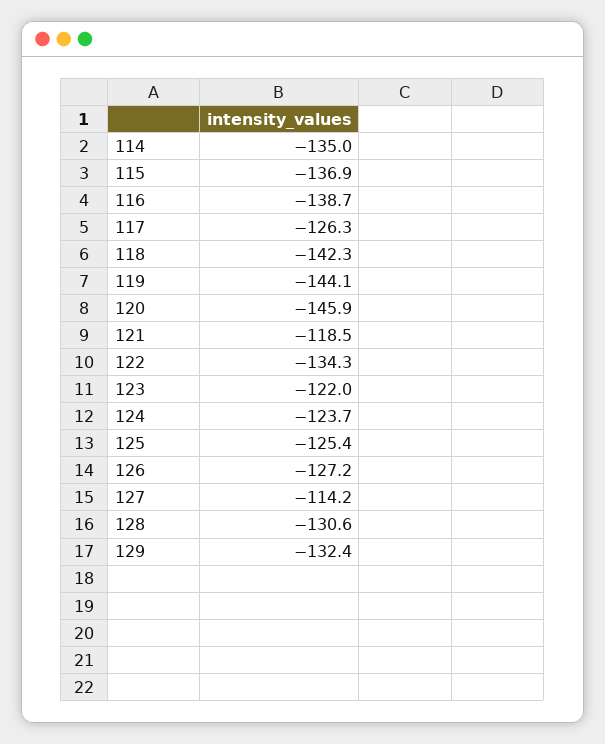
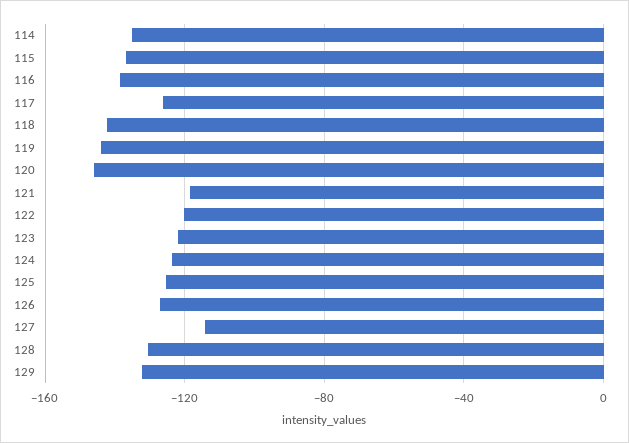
  {
    "114": -135,
    "115": -136.9,
    "116": -138.7,
    "117": -126.3,
    "118": -142.3,
    "119": -144.1,
    "120": -145.9,
    "121": -118.5,
-   "122": -134.3,
+   "122": -120,
    "123": -122,
    "124": -123.7,
    "125": -125.4,
    "126": -127.2,
    "127": -114.2,
    "128": -130.6,
    "129": -132.4
  }

